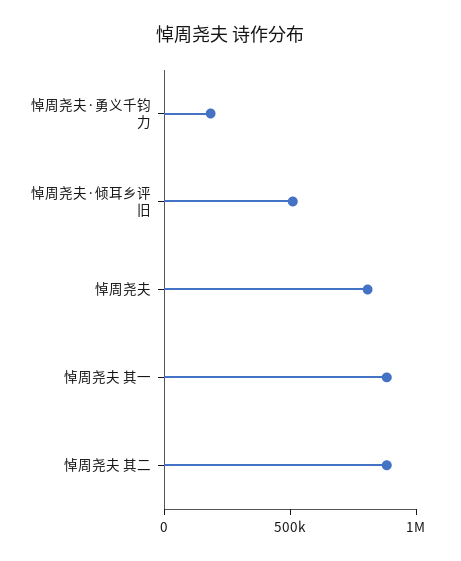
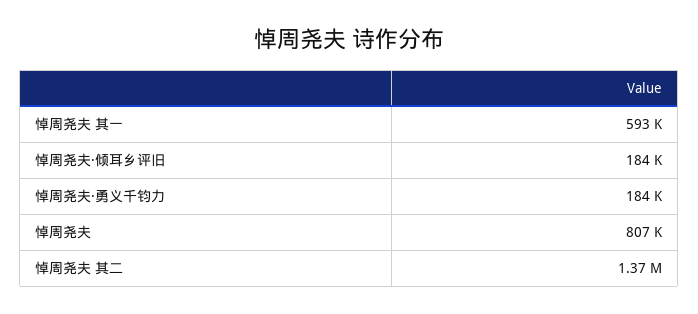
  {
    "悼周尧夫·勇义千钧力": 184000,
-   "悼周尧夫·倾耳乡评旧": 500000,
+   "悼周尧夫·倾耳乡评旧": 184000,
    "悼周尧夫": 807000,
-   "悼周尧夫 其一": 900000,
+   "悼周尧夫 其一": 593000,
-   "悼周尧夫 其二": 900000
+   "悼周尧夫 其二": 1370000
  }

